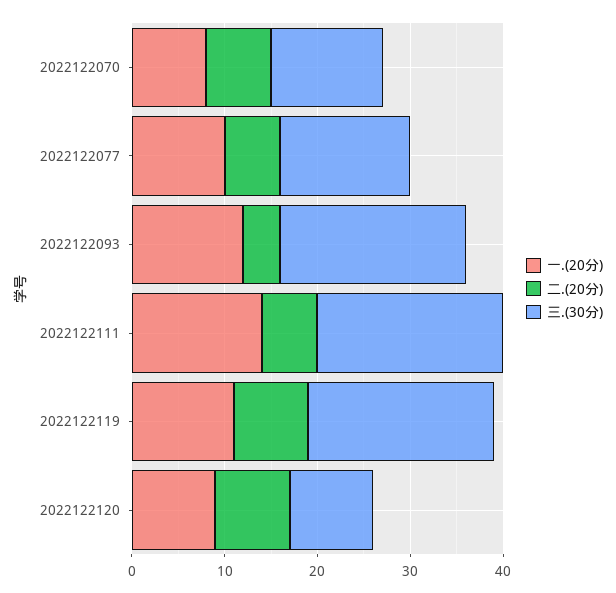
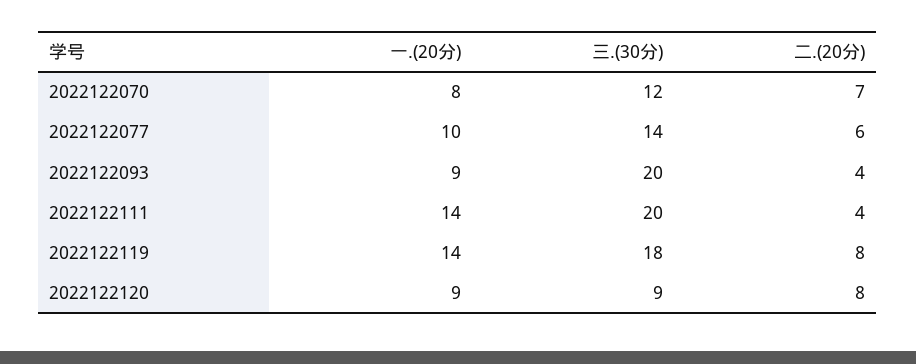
  {
    "一.(20分)": {
      "2022122070": 8,
      "2022122077": 10,
-     "2022122093": 12,
+     "2022122093": 9,
      "2022122111": 14,
-     "2022122119": 11,
+     "2022122119": 14,
      "2022122120": 9
    },
    "二.(20分)": {
      "2022122070": 7,
      "2022122077": 6,
      "2022122093": 4,
-     "2022122111": 6,
+     "2022122111": 4,
      "2022122119": 8,
      "2022122120": 8
    },
    "三.(30分)": {
      "2022122070": 12,
      "2022122077": 14,
      "2022122093": 20,
      "2022122111": 20,
-     "2022122119": 20,
+     "2022122119": 18,
      "2022122120": 9
    }
  }

